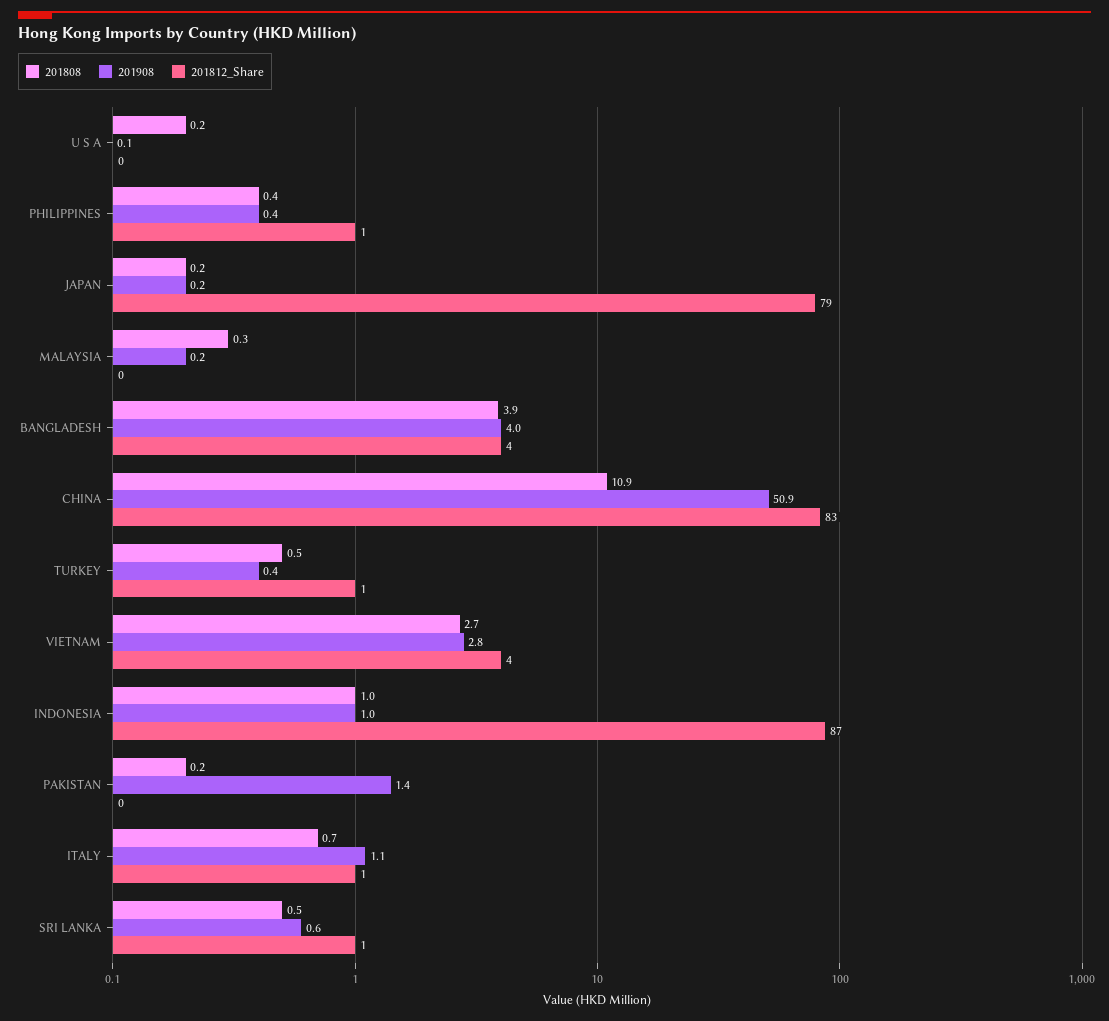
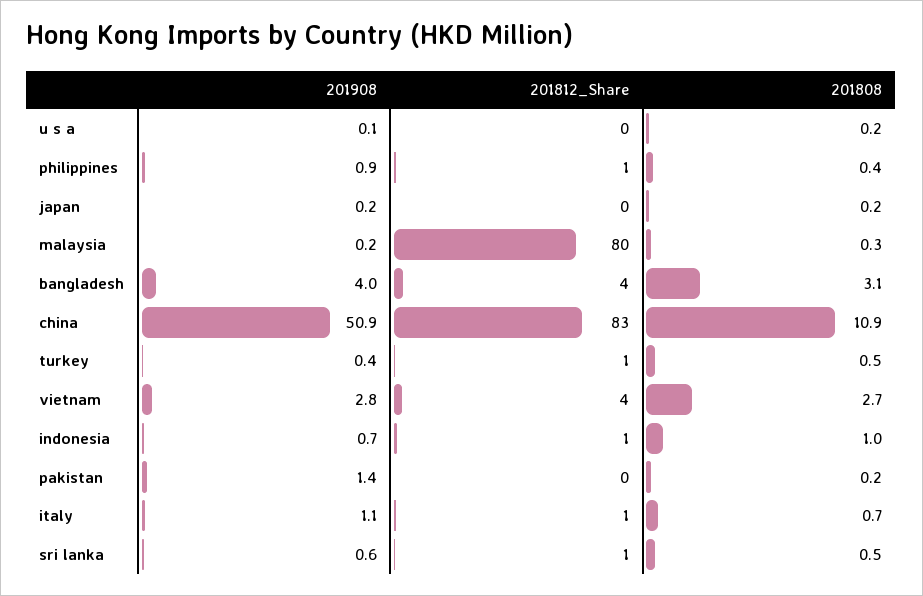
  {
    "201808": {
      "U S A": 0.2,
      "PHILIPPINES": 0.4,
      "JAPAN": 0.2,
      "MALAYSIA": 0.3,
-     "BANGLADESH": 3.9,
+     "BANGLADESH": 3.1,
      "CHINA": 10.9,
      "TURKEY": 0.5,
      "VIETNAM": 2.7,
      "INDONESIA": 1,
      "PAKISTAN": 0.2,
      "ITALY": 0.7,
      "SRI LANKA": 0.5
    },
    "201908": {
      "U S A": 0.1,
-     "PHILIPPINES": 0.4,
+     "PHILIPPINES": 0.9,
      "JAPAN": 0.2,
      "MALAYSIA": 0.2,
      "BANGLADESH": 4,
      "CHINA": 50.9,
      "TURKEY": 0.4,
      "VIETNAM": 2.8,
-     "INDONESIA": 1,
+     "INDONESIA": 0.7,
      "PAKISTAN": 1.4,
      "ITALY": 1.1,
      "SRI LANKA": 0.6
    },
    "201812_Share": {
      "U S A": 0,
      "PHILIPPINES": 1,
-     "JAPAN": 79,
+     "JAPAN": 0,
-     "MALAYSIA": 0,
+     "MALAYSIA": 80,
      "BANGLADESH": 4,
      "CHINA": 83,
      "TURKEY": 1,
      "VIETNAM": 4,
-     "INDONESIA": 87,
+     "INDONESIA": 1,
      "PAKISTAN": 0,
      "ITALY": 1,
      "SRI LANKA": 1
    }
  }

